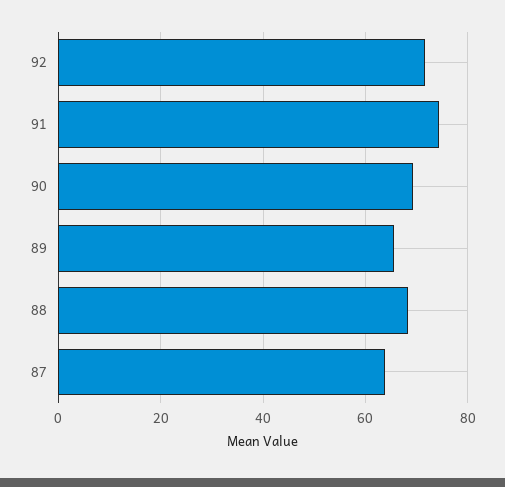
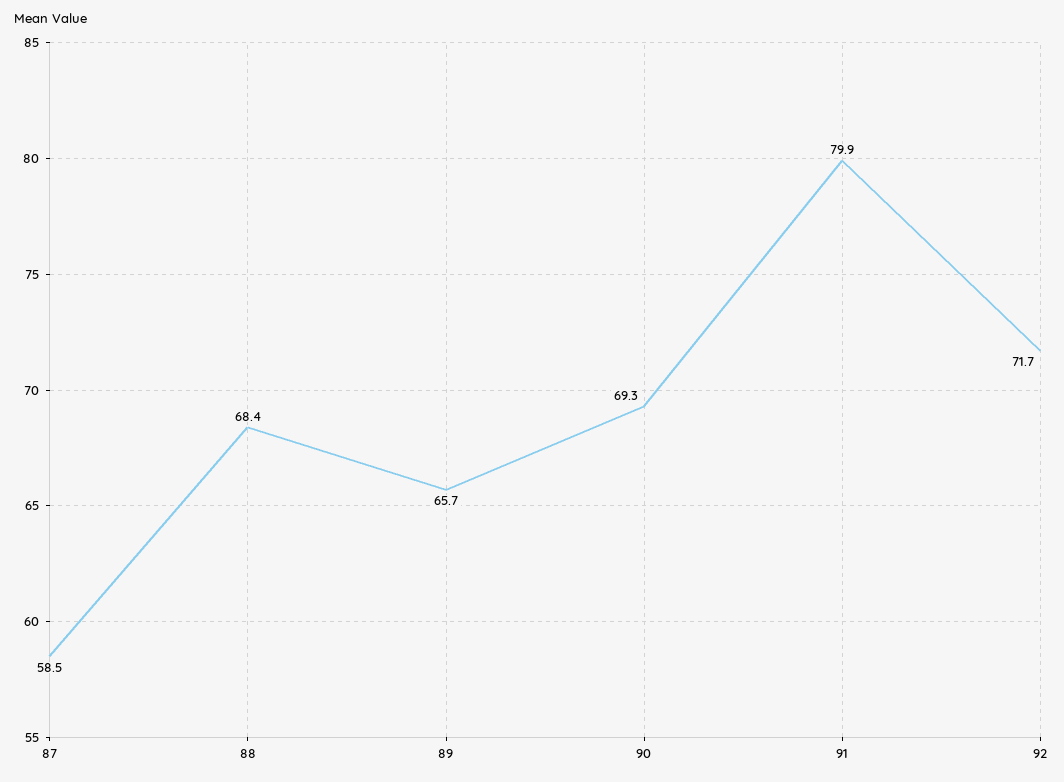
  {
    "92": 71.7,
-   "91": 74,
+   "91": 79.9,
    "90": 69.3,
    "89": 65.7,
    "88": 68.4,
-   "87": 64
+   "87": 58.5
  }

